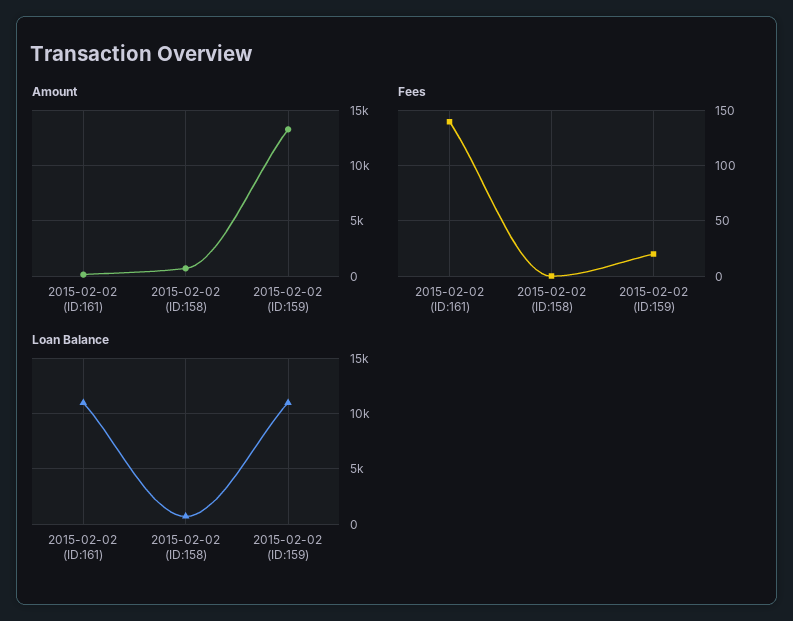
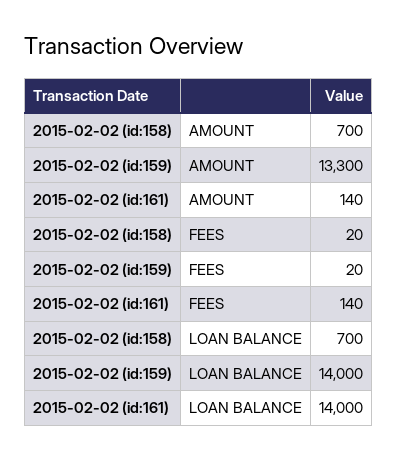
  {
    "Amount": {
      "2015-02-02 (ID:161)": 140,
      "2015-02-02 (ID:158)": 700,
      "2015-02-02 (ID:159)": 13300
    },
    "Fees": {
      "2015-02-02 (ID:161)": 140,
-     "2015-02-02 (ID:158)": 0,
+     "2015-02-02 (ID:158)": 20,
      "2015-02-02 (ID:159)": 20
    },
    "Loan Balance": {
-     "2015-02-02 (ID:161)": 11000,
+     "2015-02-02 (ID:161)": 14000,
      "2015-02-02 (ID:158)": 700,
-     "2015-02-02 (ID:159)": 11000
+     "2015-02-02 (ID:159)": 14000
    }
  }

